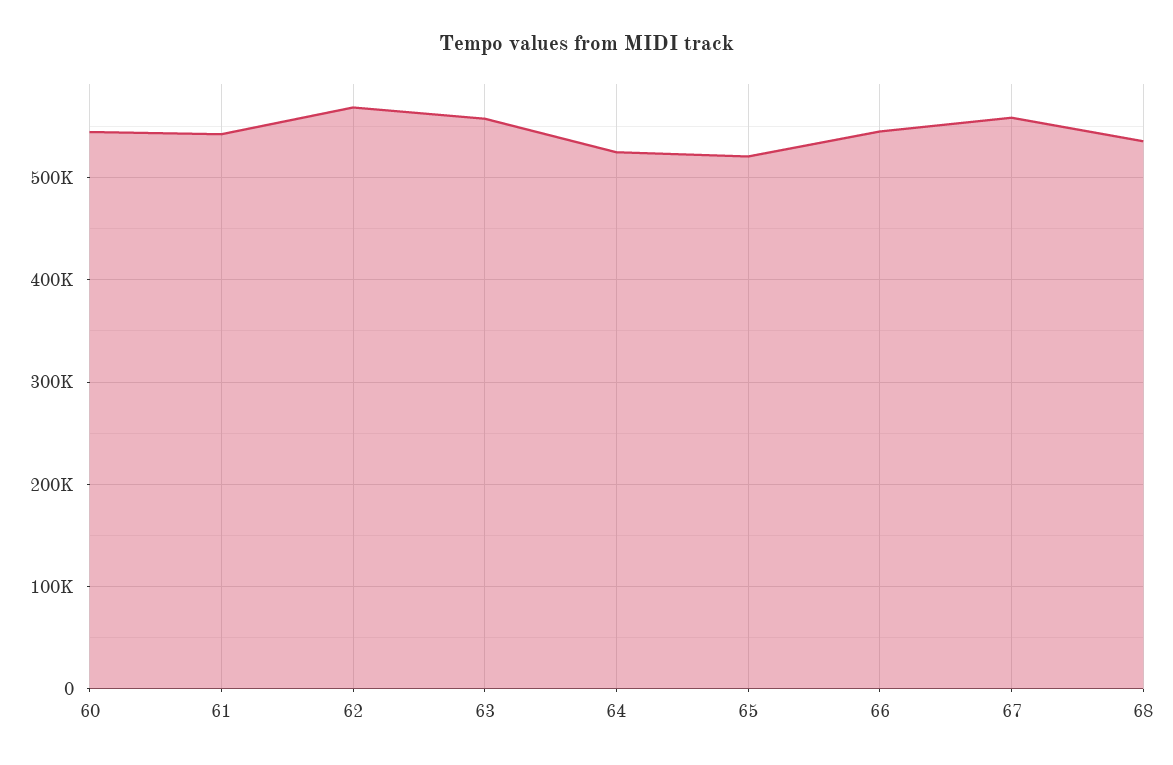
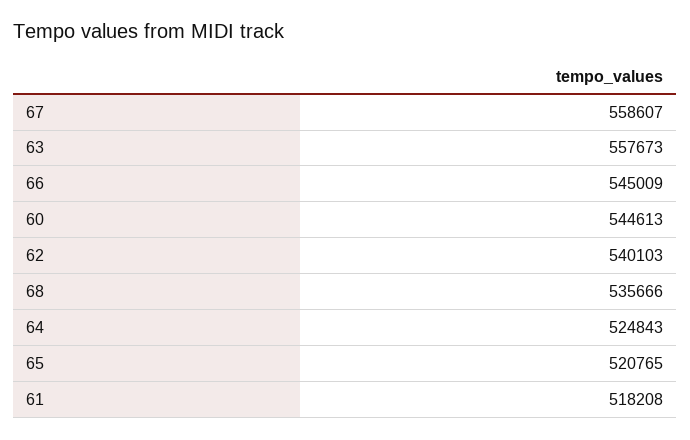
  {
    "60": 544613,
-   "61": 540000,
+   "61": 518208,
-   "62": 570000,
+   "62": 540103,
    "63": 557673,
    "64": 524843,
    "65": 520765,
    "66": 545009,
    "67": 558607,
    "68": 535666
  }

